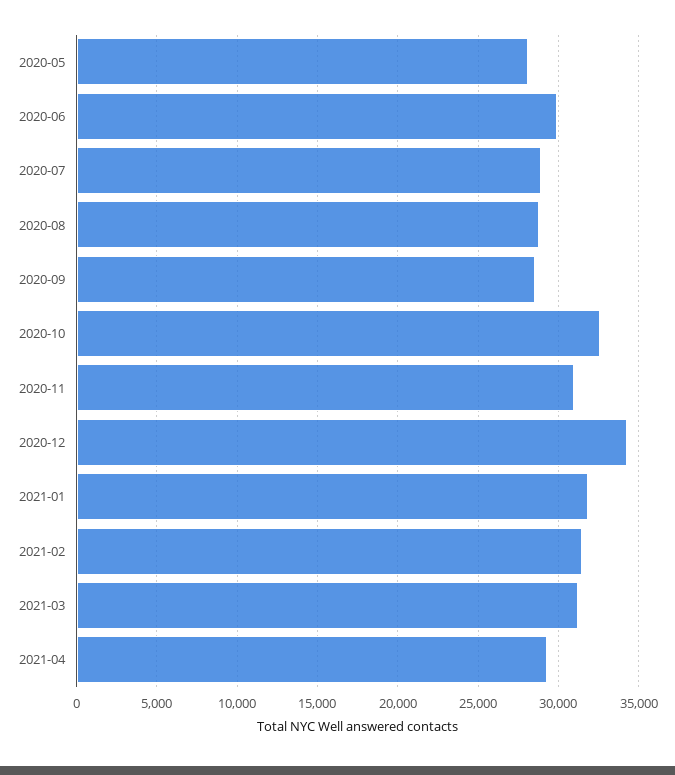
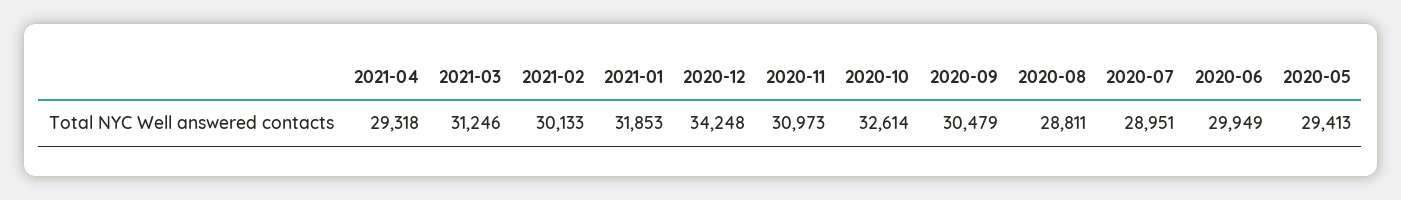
  {
-   "2020-05": 28000,
+   "2020-05": 29413,
    "2020-06": 29949,
    "2020-07": 28951,
    "2020-08": 28811,
-   "2020-09": 28500,
+   "2020-09": 30479,
    "2020-10": 32614,
    "2020-11": 30973,
    "2020-12": 34248,
    "2021-01": 31853,
-   "2021-02": 31500,
+   "2021-02": 30133,
    "2021-03": 31246,
    "2021-04": 29318
  }

